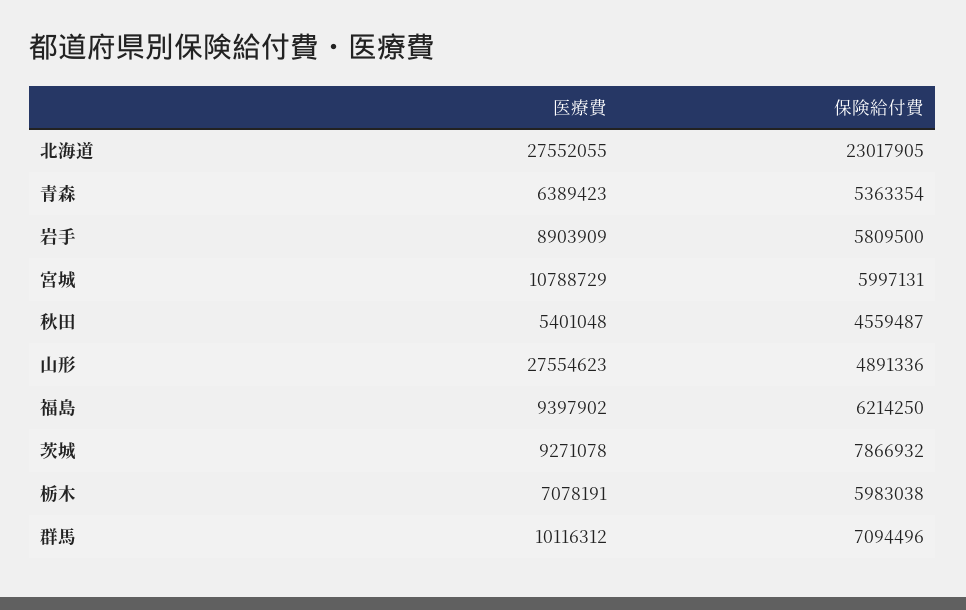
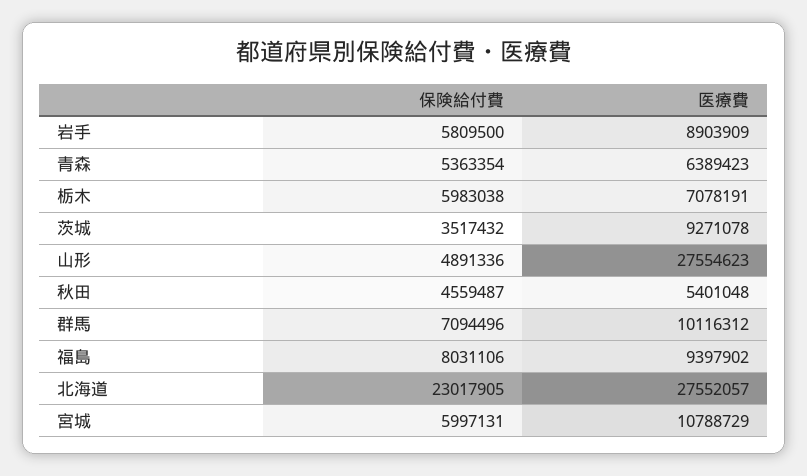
  {
    "医療費": {
-     "北海道": 27552055,
+     "北海道": 27552057,
      "青森": 6389423,
      "岩手": 8903909,
      "宮城": 10788729,
      "秋田": 5401048,
      "山形": 27554623,
      "福島": 9397902,
      "茨城": 9271078,
      "栃木": 7078191,
      "群馬": 10116312
    },
    "保険給付費": {
      "北海道": 23017905,
      "青森": 5363354,
      "岩手": 5809500,
      "宮城": 5997131,
      "秋田": 4559487,
      "山形": 4891336,
-     "福島": 6214250,
+     "福島": 8031106,
-     "茨城": 7866932,
+     "茨城": 3517432,
      "栃木": 5983038,
      "群馬": 7094496
    }
  }

